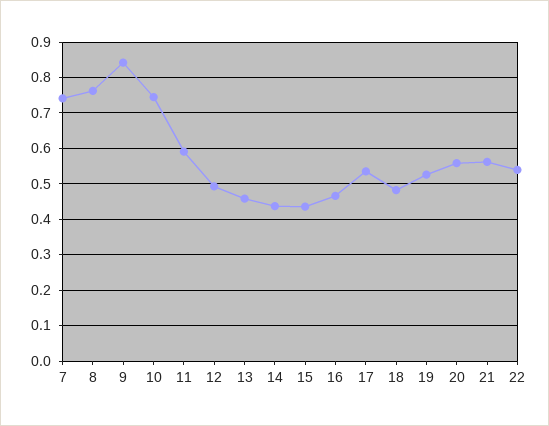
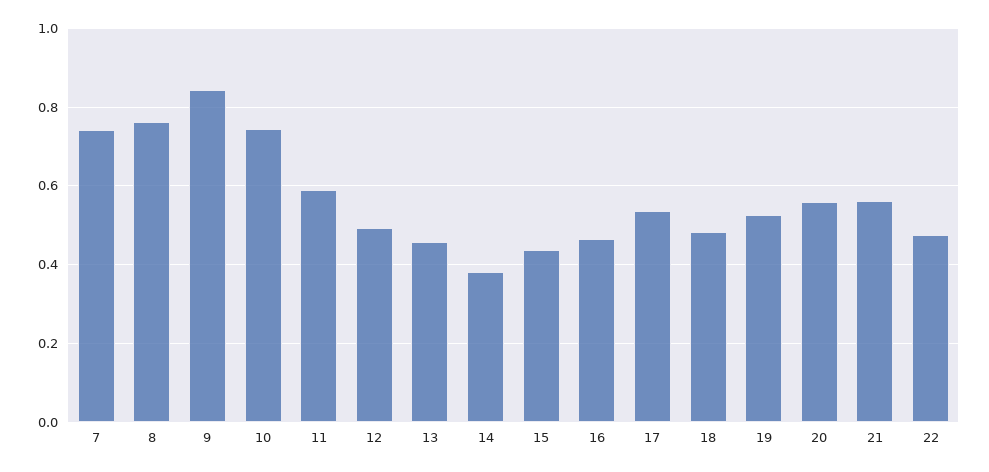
  {
    "7": 0.74,
    "8": 0.76,
    "9": 0.84,
    "10": 0.74,
    "11": 0.6,
    "12": 0.5,
    "13": 0.46,
-   "14": 0.44,
+   "14": 0.38,
    "15": 0.44,
    "16": 0.46,
    "17": 0.54,
    "18": 0.48,
    "19": 0.52,
    "20": 0.56,
    "21": 0.56,
-   "22": 0.54
+   "22": 0.48
  }

